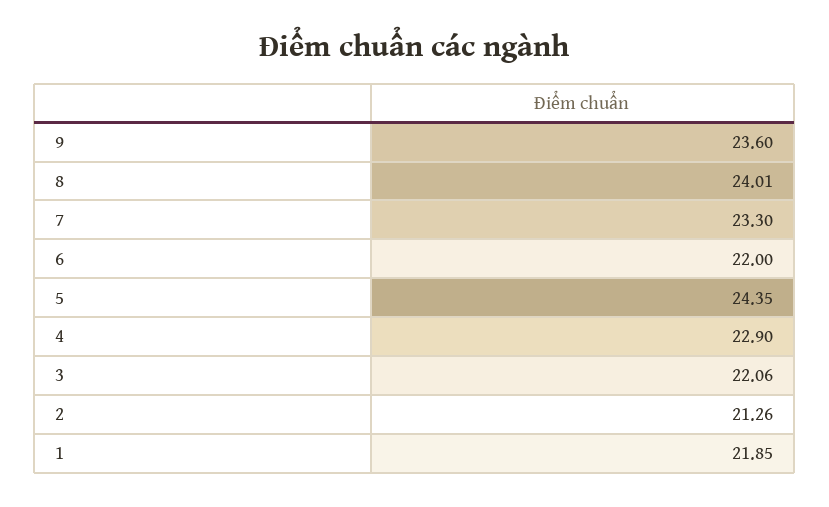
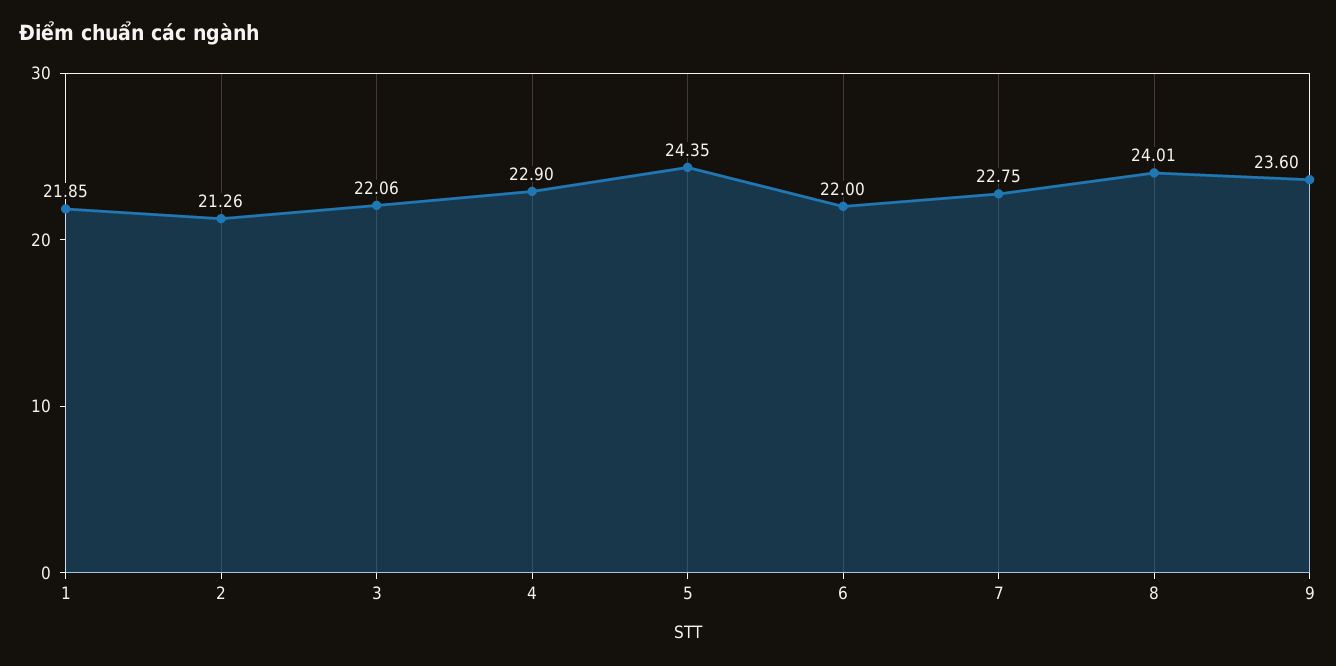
  {
    "9": 23.6,
    "8": 24.01,
-   "7": 23.3,
+   "7": 22.75,
    "6": 22,
    "5": 24.35,
    "4": 22.9,
    "3": 22.06,
    "2": 21.26,
    "1": 21.85
  }

